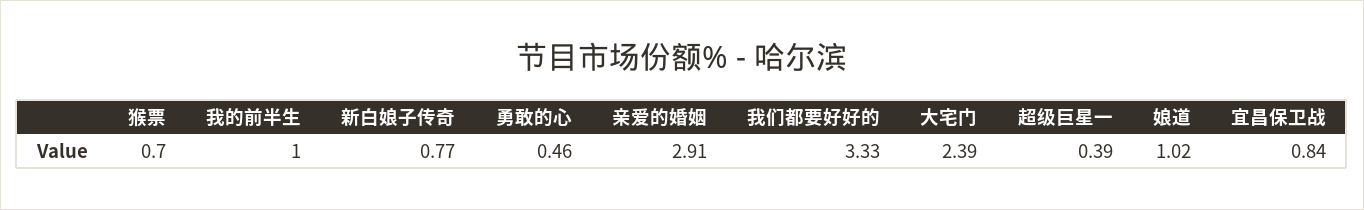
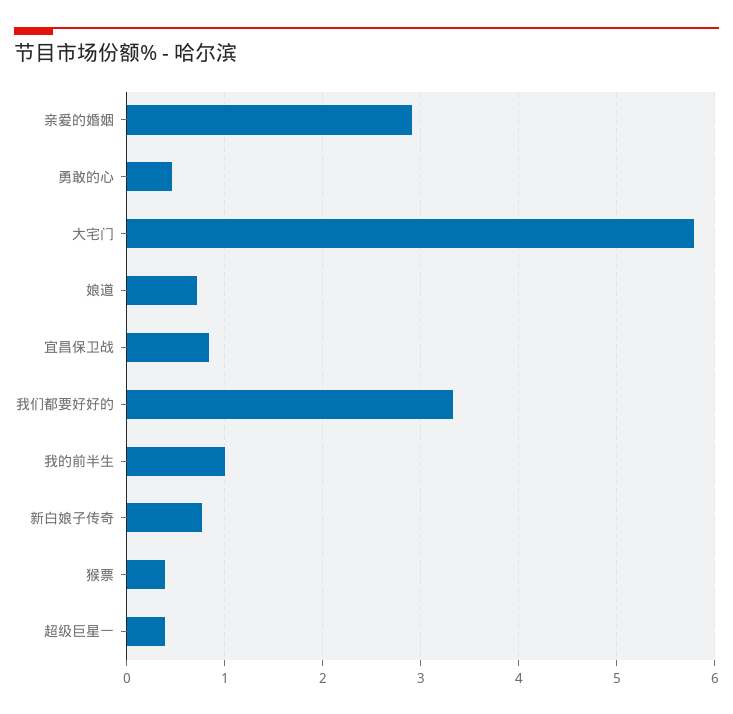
  {
-   "猴票": 0.7,
+   "猴票": 0.4,
    "我的前半生": 1,
    "新白娘子传奇": 0.77,
    "勇敢的心": 0.46,
    "亲爱的婚姻": 2.91,
    "我们都要好好的": 3.33,
-   "大宅门": 2.39,
+   "大宅门": 5.8,
    "超级巨星一": 0.39,
-   "娘道": 1.02,
+   "娘道": 0.7,
    "宜昌保卫战": 0.84
  }

